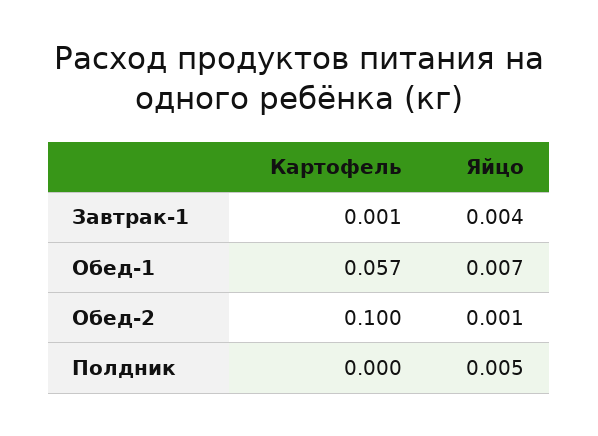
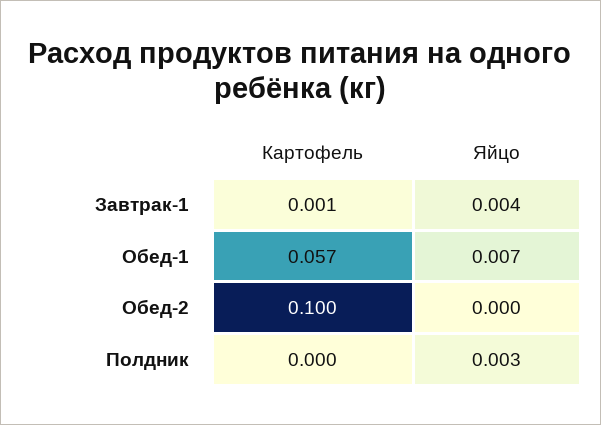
  {
    "Картофель": {
      "Завтрак-1": 0.001,
      "Обед-1": 0.057,
      "Обед-2": 0.1,
      "Полдник": 0
    },
    "Яйцо": {
      "Завтрак-1": 0.004,
      "Обед-1": 0.007,
-     "Обед-2": 0.001,
+     "Обед-2": 0,
-     "Полдник": 0.005
+     "Полдник": 0.003
    }
  }

